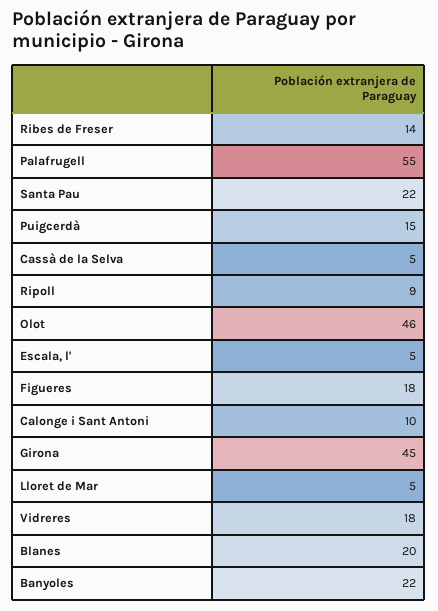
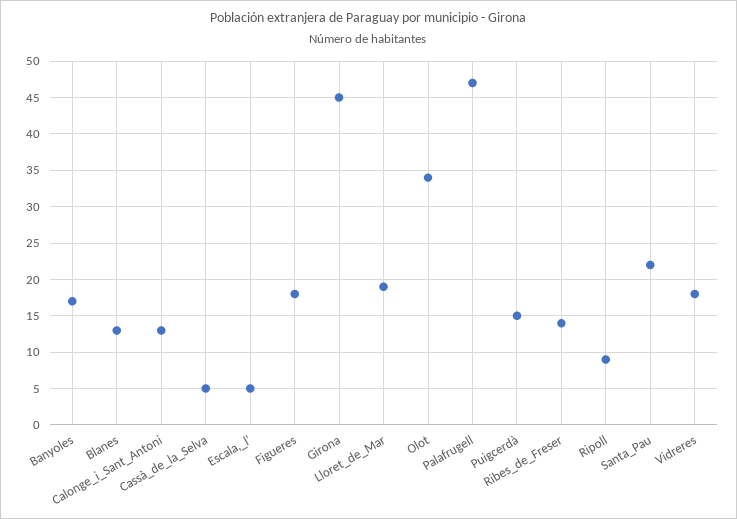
  {
    "Ribes de Freser": 14,
-   "Palafrugell": 55,
+   "Palafrugell": 47,
    "Santa Pau": 22,
    "Puigcerdà": 15,
    "Cassà de la Selva": 5,
    "Ripoll": 9,
-   "Olot": 46,
+   "Olot": 34,
    "Escala, l'": 5,
    "Figueres": 18,
-   "Calonge i Sant Antoni": 10,
+   "Calonge i Sant Antoni": 13,
    "Girona": 45,
-   "Lloret de Mar": 5,
+   "Lloret de Mar": 19,
    "Vidreres": 18,
-   "Blanes": 20,
+   "Blanes": 13,
-   "Banyoles": 22
+   "Banyoles": 17
  }

